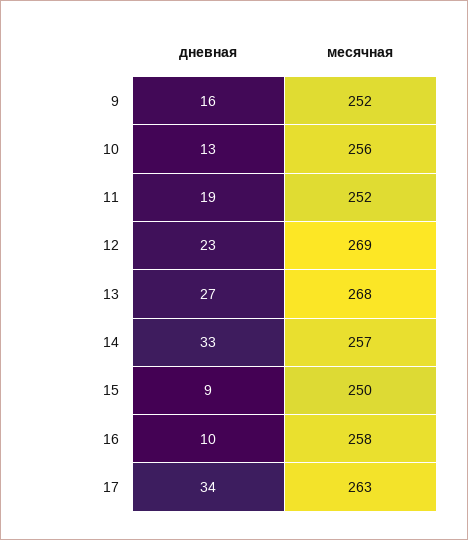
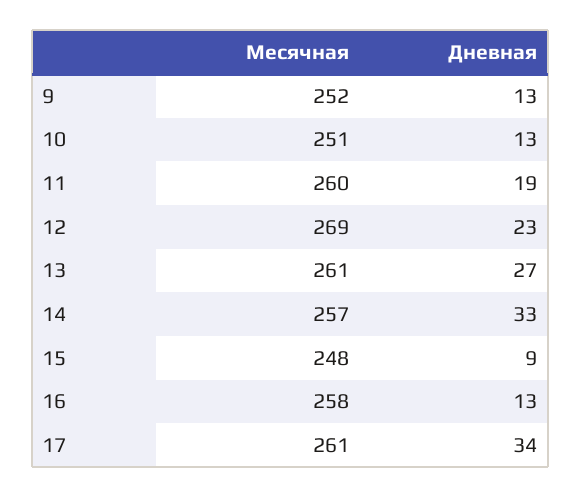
  {
    "дневная": {
-     "9": 16,
+     "9": 13,
      "10": 13,
      "11": 19,
      "12": 23,
      "13": 27,
      "14": 33,
      "15": 9,
-     "16": 10,
+     "16": 13,
      "17": 34
    },
    "месячная": {
      "9": 252,
-     "10": 256,
+     "10": 251,
-     "11": 252,
+     "11": 260,
      "12": 269,
-     "13": 268,
+     "13": 261,
      "14": 257,
-     "15": 250,
+     "15": 248,
      "16": 258,
-     "17": 263
+     "17": 261
    }
  }

